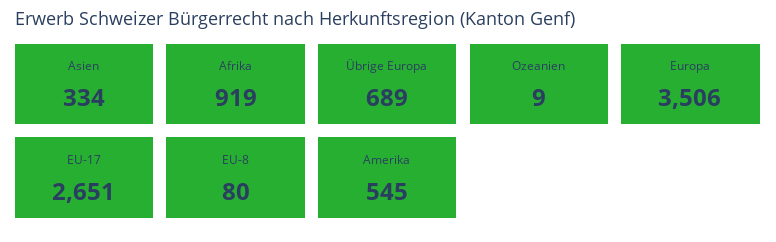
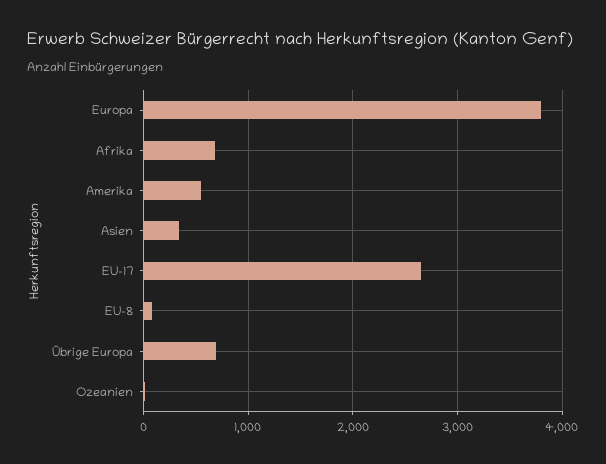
  {
    "Asien": 334,
-   "Afrika": 919,
+   "Afrika": 700,
    "Übrige Europa": 689,
    "Ozeanien": 9,
-   "Europa": 3506,
+   "Europa": 3800,
    "EU-17": 2651,
    "EU-8": 80,
    "Amerika": 545
  }

